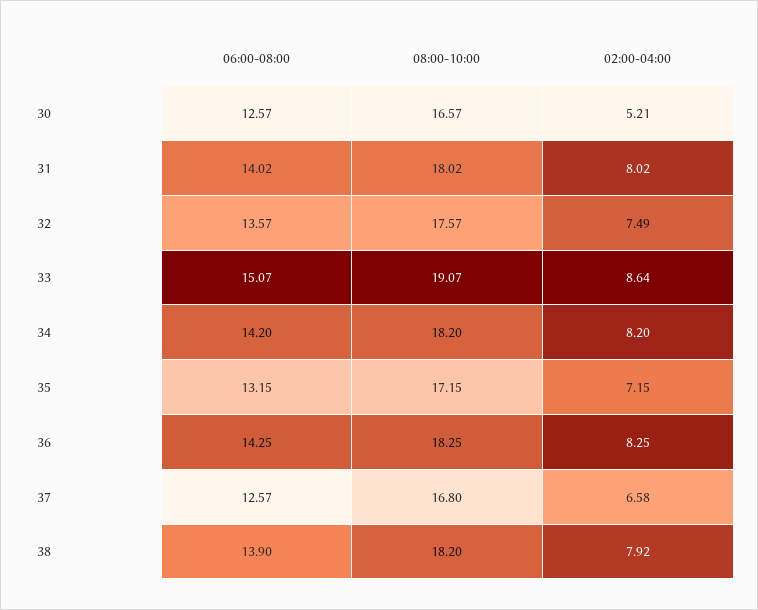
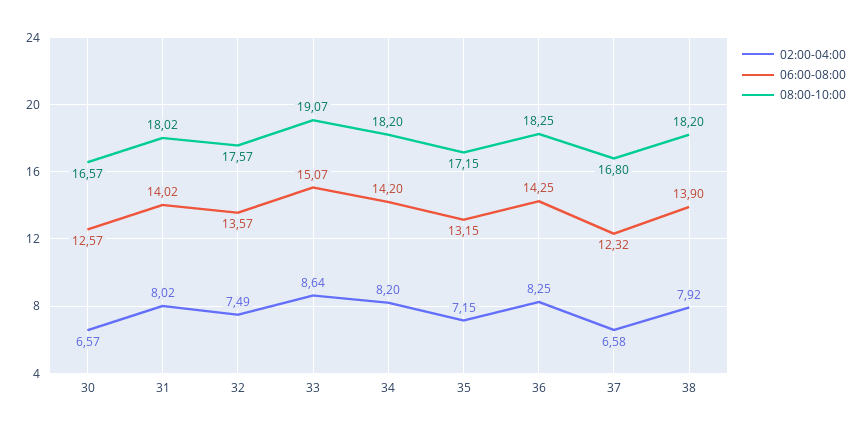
  {
    "06:00-08:00": {
      "30": 12.57,
      "31": 14.02,
      "32": 13.57,
      "33": 15.07,
      "34": 14.2,
      "35": 13.15,
      "36": 14.25,
-     "37": 12.57,
+     "37": 12.32,
      "38": 13.9
    },
    "08:00-10:00": {
      "30": 16.57,
      "31": 18.02,
      "32": 17.57,
      "33": 19.07,
      "34": 18.2,
      "35": 17.15,
      "36": 18.25,
      "37": 16.8,
      "38": 18.2
    },
    "02:00-04:00": {
-     "30": 5.21,
+     "30": 6.57,
      "31": 8.02,
      "32": 7.49,
      "33": 8.64,
      "34": 8.2,
      "35": 7.15,
      "36": 8.25,
      "37": 6.58,
      "38": 7.92
    }
  }

